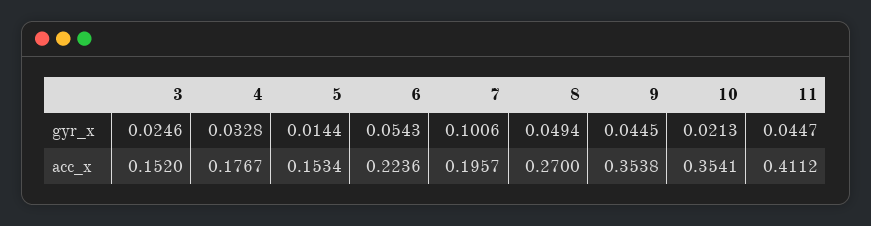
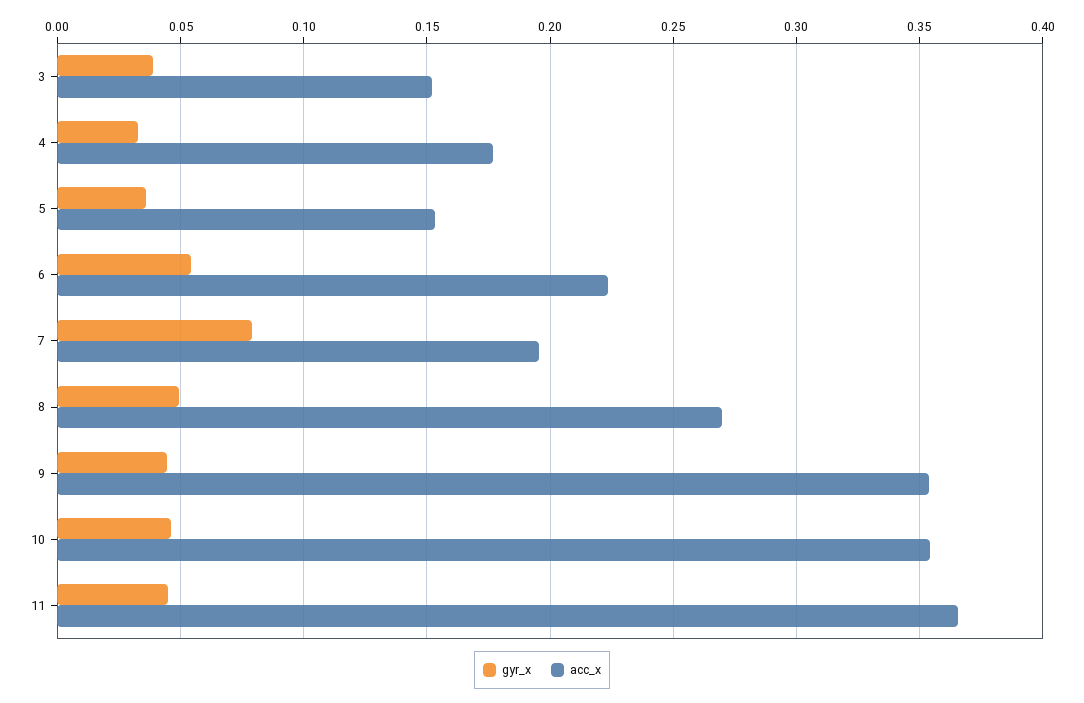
  {
    "gyr_x": {
-     "3": 0.0246,
+     "3": 0.04,
      "4": 0.0328,
-     "5": 0.0144,
+     "5": 0.035,
      "6": 0.0543,
-     "7": 0.1006,
+     "7": 0.08,
      "8": 0.0494,
      "9": 0.0445,
-     "10": 0.0213,
+     "10": 0.045,
      "11": 0.0447
    },
    "acc_x": {
      "3": 0.152,
      "4": 0.1767,
      "5": 0.1534,
      "6": 0.2236,
      "7": 0.1957,
      "8": 0.27,
      "9": 0.3538,
      "10": 0.3541,
-     "11": 0.4112
+     "11": 0.365
    }
  }

